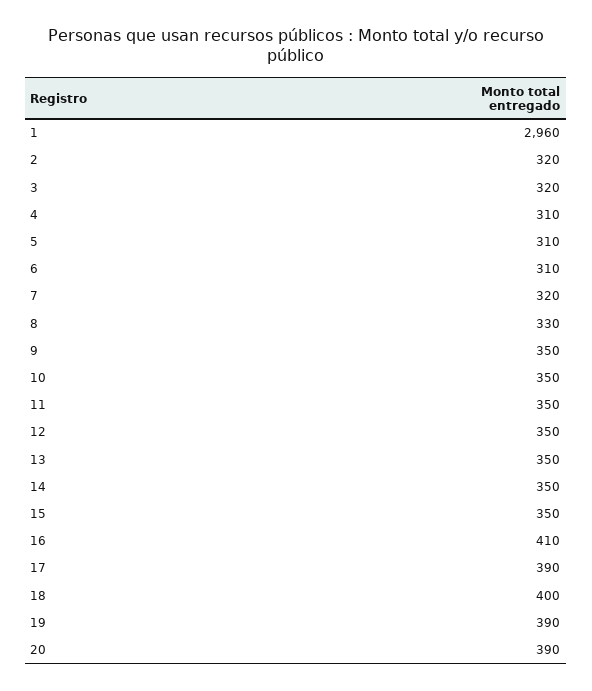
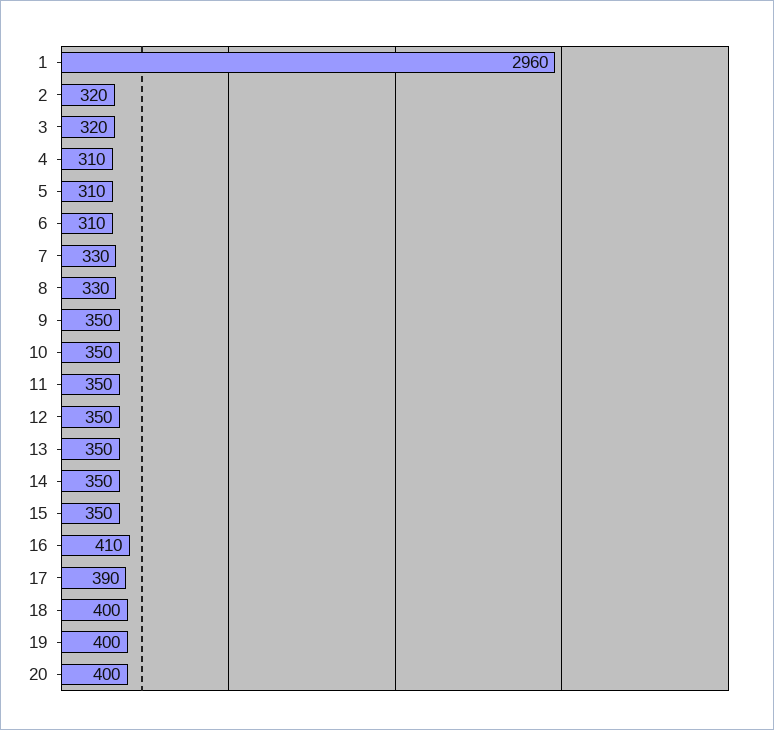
  {
    "1": 2960,
    "2": 320,
    "3": 320,
    "4": 310,
    "5": 310,
    "6": 310,
-   "7": 320,
+   "7": 330,
    "8": 330,
    "9": 350,
    "10": 350,
    "11": 350,
    "12": 350,
    "13": 350,
    "14": 350,
    "15": 350,
    "16": 410,
    "17": 390,
    "18": 400,
-   "19": 390,
+   "19": 400,
-   "20": 390
+   "20": 400
  }

